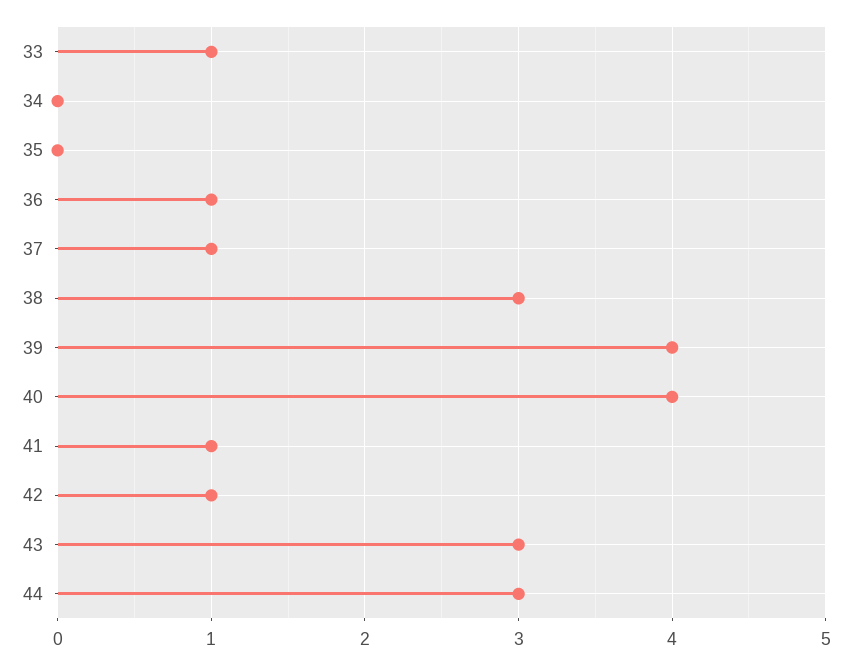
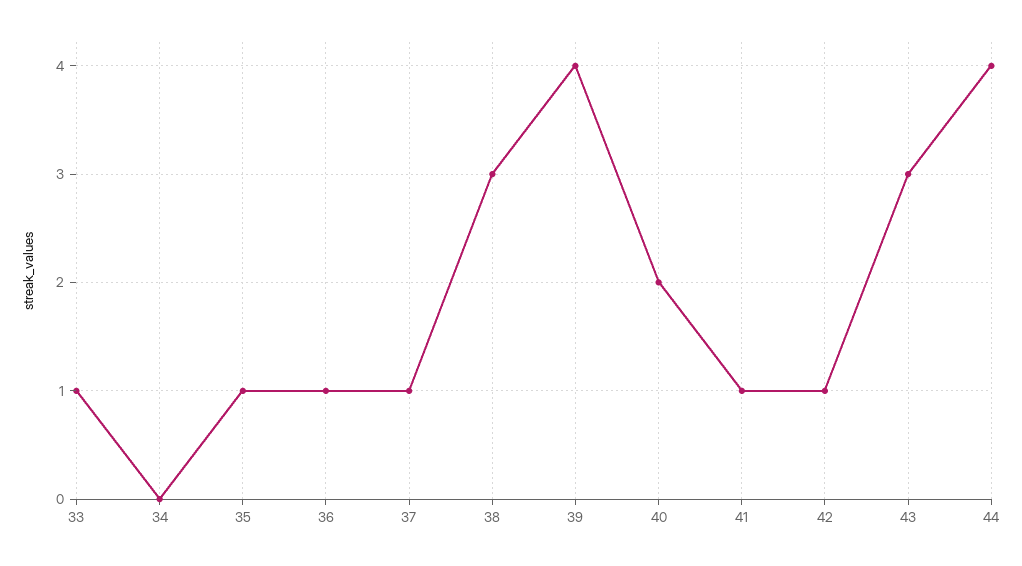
  {
    "33": 1,
    "34": 0,
-   "35": 0,
+   "35": 1,
    "36": 1,
    "37": 1,
    "38": 3,
    "39": 4,
-   "40": 4,
+   "40": 2,
    "41": 1,
    "42": 1,
    "43": 3,
-   "44": 3
+   "44": 4
  }

